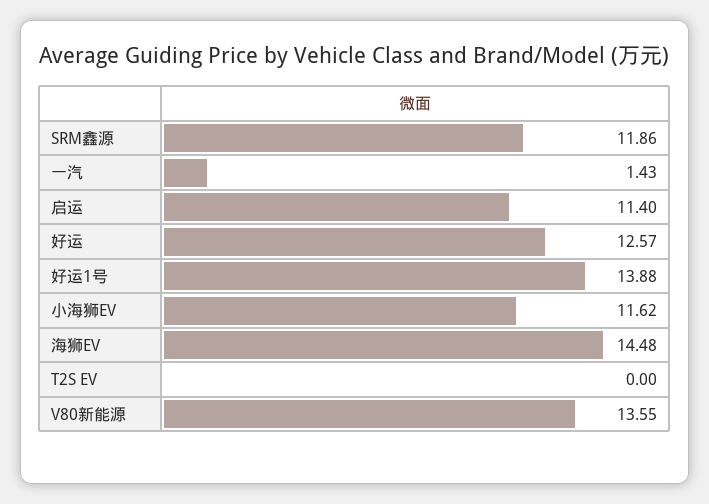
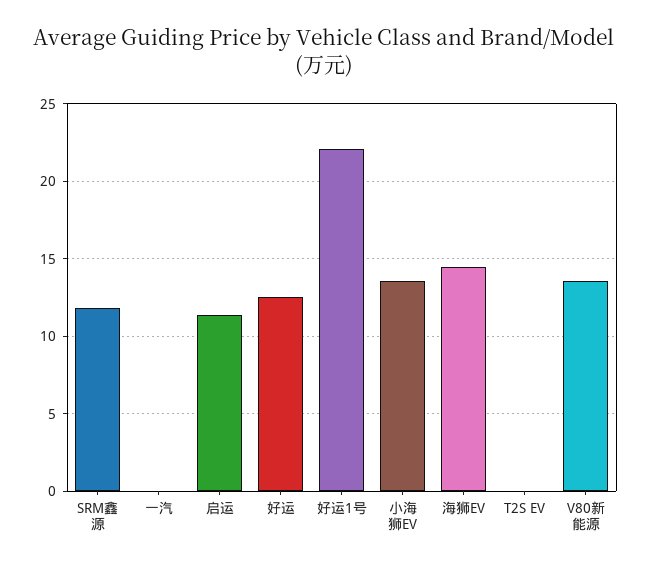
  {
    "SRM鑫源": 11.86,
-   "一汽": 1.43,
+   "一汽": 0,
    "启运": 11.4,
    "好运": 12.57,
-   "好运1号": 13.88,
+   "好运1号": 22,
-   "小海狮EV": 11.62,
+   "小海狮EV": 13.5,
    "海狮EV": 14.48,
    "T2S EV": 0,
    "V80新能源": 13.55
  }

